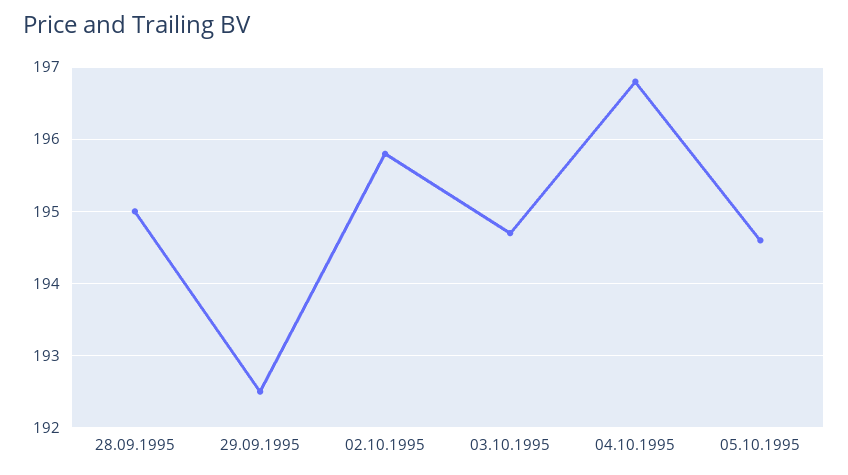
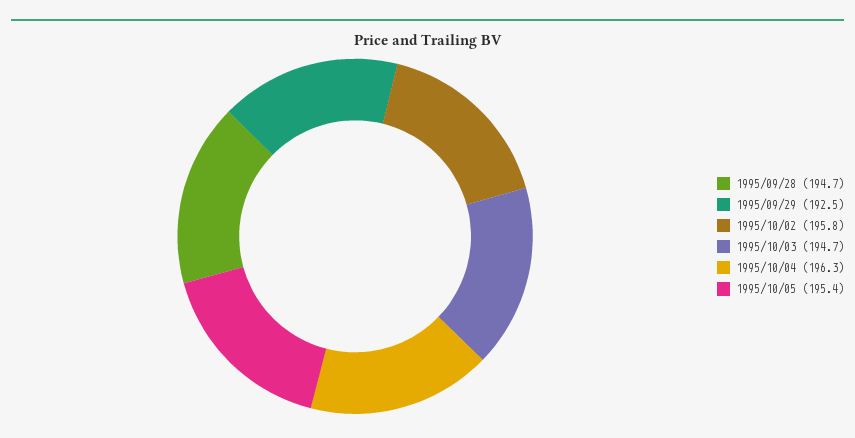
  {
-   "28.09.1995": 195,
+   "28.09.1995": 194.7,
    "29.09.1995": 192.5,
    "02.10.1995": 195.8,
    "03.10.1995": 194.7,
-   "04.10.1995": 196.8,
+   "04.10.1995": 196.3,
-   "05.10.1995": 194.6
+   "05.10.1995": 195.4
  }

